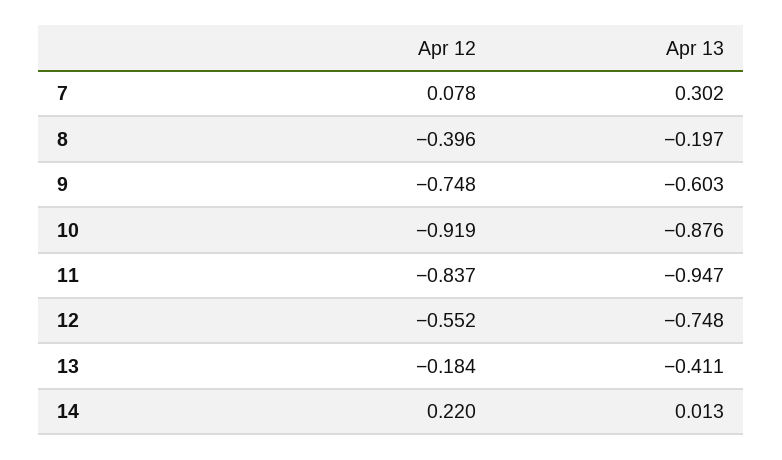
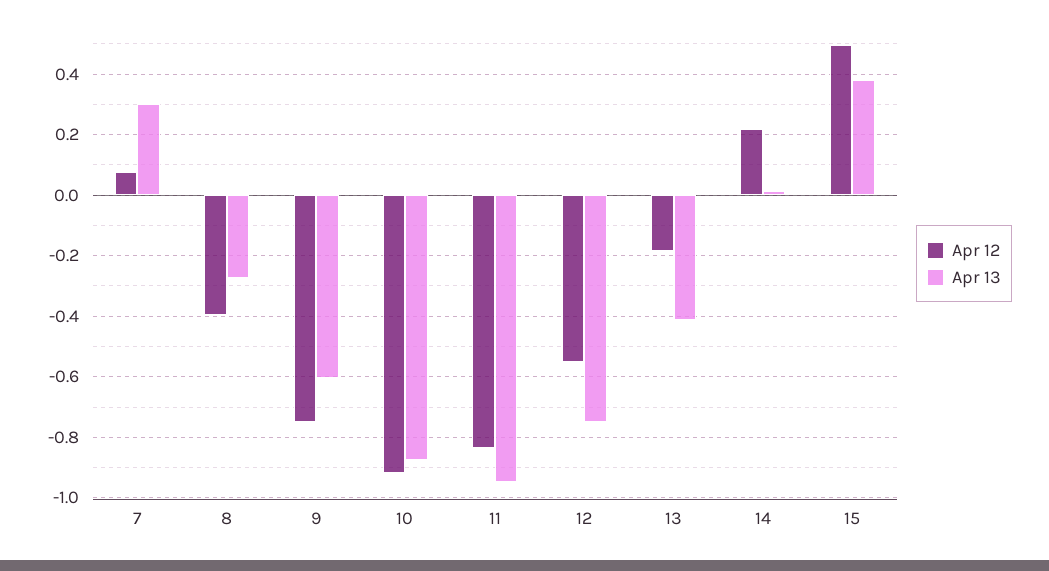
  {
    "Apr 12": {
      "7": 0.078,
      "8": -0.396,
      "9": -0.748,
      "10": -0.919,
      "11": -0.837,
      "12": -0.552,
      "13": -0.184,
-     "14": 0.22
+     "14": 0.22,
+     "15": 0.5
    },
    "Apr 13": {
      "7": 0.302,
-     "8": -0.197,
+     "8": -0.28,
      "9": -0.603,
      "10": -0.876,
      "11": -0.947,
      "12": -0.748,
      "13": -0.411,
-     "14": 0.013
+     "14": 0.013,
+     "15": 0.38
    }
  }

